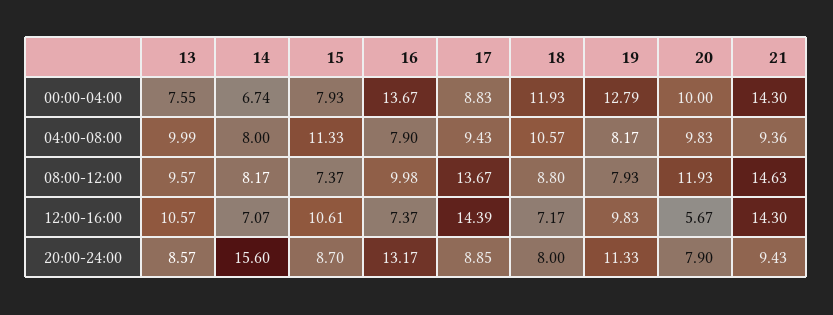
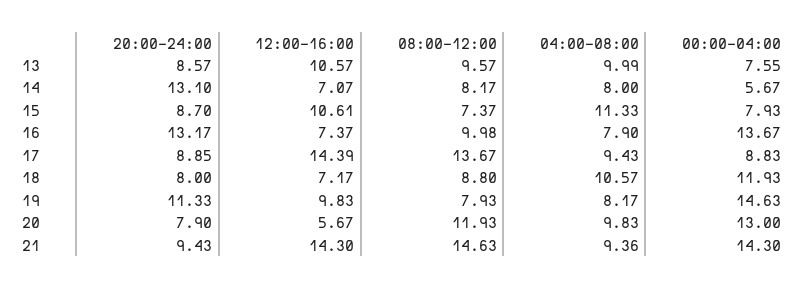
  {
    "13": {
      "00:00-04:00": 7.55,
      "04:00-08:00": 9.99,
      "08:00-12:00": 9.57,
      "12:00-16:00": 10.57,
      "20:00-24:00": 8.57
    },
    "14": {
-     "00:00-04:00": 6.74,
+     "00:00-04:00": 5.67,
      "04:00-08:00": 8,
      "08:00-12:00": 8.17,
      "12:00-16:00": 7.07,
-     "20:00-24:00": 15.6
+     "20:00-24:00": 13.1
    },
    "15": {
      "00:00-04:00": 7.93,
      "04:00-08:00": 11.33,
      "08:00-12:00": 7.37,
      "12:00-16:00": 10.61,
      "20:00-24:00": 8.7
    },
    "16": {
      "00:00-04:00": 13.67,
      "04:00-08:00": 7.9,
      "08:00-12:00": 9.98,
      "12:00-16:00": 7.37,
      "20:00-24:00": 13.17
    },
    "17": {
      "00:00-04:00": 8.83,
      "04:00-08:00": 9.43,
      "08:00-12:00": 13.67,
      "12:00-16:00": 14.39,
      "20:00-24:00": 8.85
    },
    "18": {
      "00:00-04:00": 11.93,
      "04:00-08:00": 10.57,
      "08:00-12:00": 8.8,
      "12:00-16:00": 7.17,
      "20:00-24:00": 8
    },
    "19": {
-     "00:00-04:00": 12.79,
+     "00:00-04:00": 14.63,
      "04:00-08:00": 8.17,
      "08:00-12:00": 7.93,
      "12:00-16:00": 9.83,
      "20:00-24:00": 11.33
    },
    "20": {
-     "00:00-04:00": 10,
+     "00:00-04:00": 13,
      "04:00-08:00": 9.83,
      "08:00-12:00": 11.93,
      "12:00-16:00": 5.67,
      "20:00-24:00": 7.9
    },
    "21": {
      "00:00-04:00": 14.3,
      "04:00-08:00": 9.36,
      "08:00-12:00": 14.63,
      "12:00-16:00": 14.3,
      "20:00-24:00": 9.43
    }
  }

